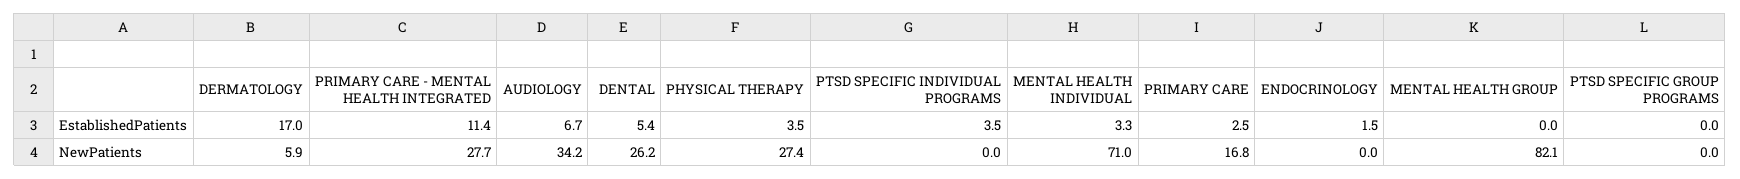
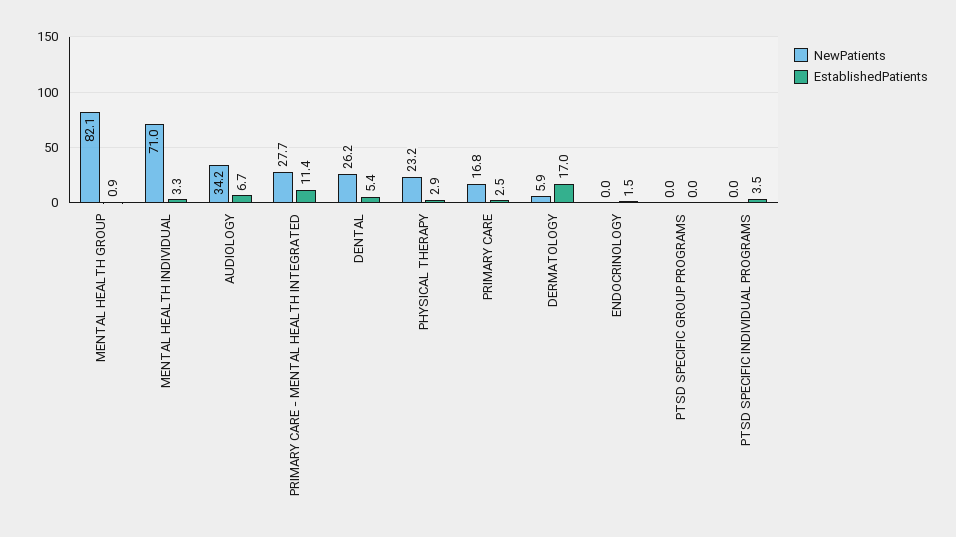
  {
    "EstablishedPatients": {
      "DERMATOLOGY": 17,
      "PRIMARY CARE - MENTAL HEALTH INTEGRATED": 11.4,
      "AUDIOLOGY": 6.7,
      "DENTAL": 5.4,
-     "PHYSICAL THERAPY": 3.5,
+     "PHYSICAL THERAPY": 2.9,
      "PTSD SPECIFIC INDIVIDUAL PROGRAMS": 3.5,
      "MENTAL HEALTH INDIVIDUAL": 3.3,
      "PRIMARY CARE": 2.5,
      "ENDOCRINOLOGY": 1.5,
-     "MENTAL HEALTH GROUP": 0,
+     "MENTAL HEALTH GROUP": 0.9,
      "PTSD SPECIFIC GROUP PROGRAMS": 0
    },
    "NewPatients": {
      "DERMATOLOGY": 5.9,
      "PRIMARY CARE - MENTAL HEALTH INTEGRATED": 27.7,
      "AUDIOLOGY": 34.2,
      "DENTAL": 26.2,
-     "PHYSICAL THERAPY": 27.4,
+     "PHYSICAL THERAPY": 23.2,
      "PTSD SPECIFIC INDIVIDUAL PROGRAMS": 0,
      "MENTAL HEALTH INDIVIDUAL": 71,
      "PRIMARY CARE": 16.8,
      "ENDOCRINOLOGY": 0,
      "MENTAL HEALTH GROUP": 82.1,
      "PTSD SPECIFIC GROUP PROGRAMS": 0
    }
  }

